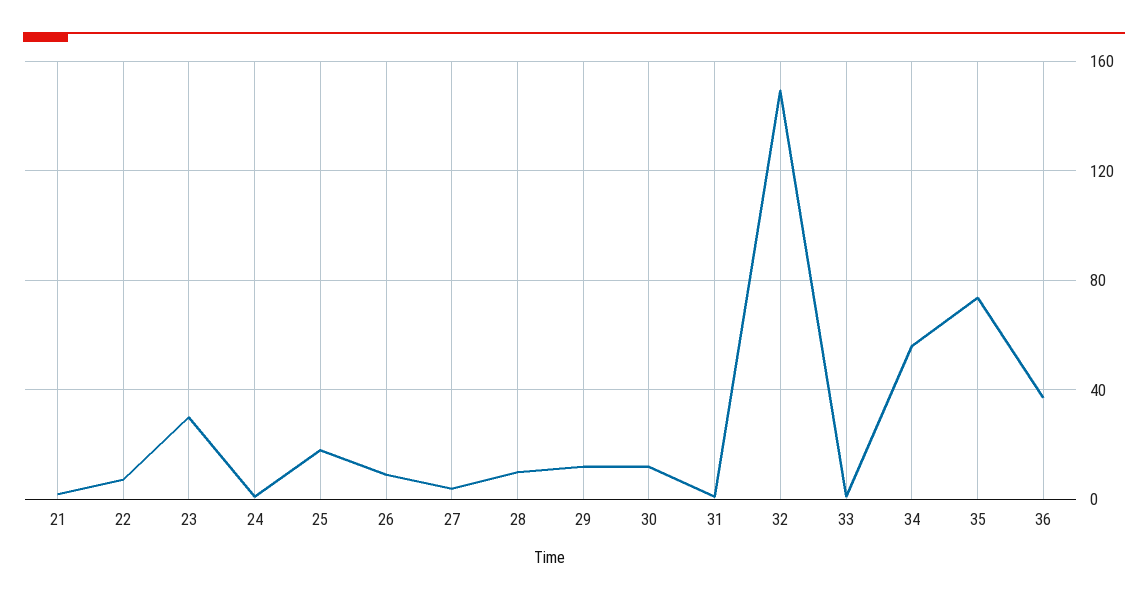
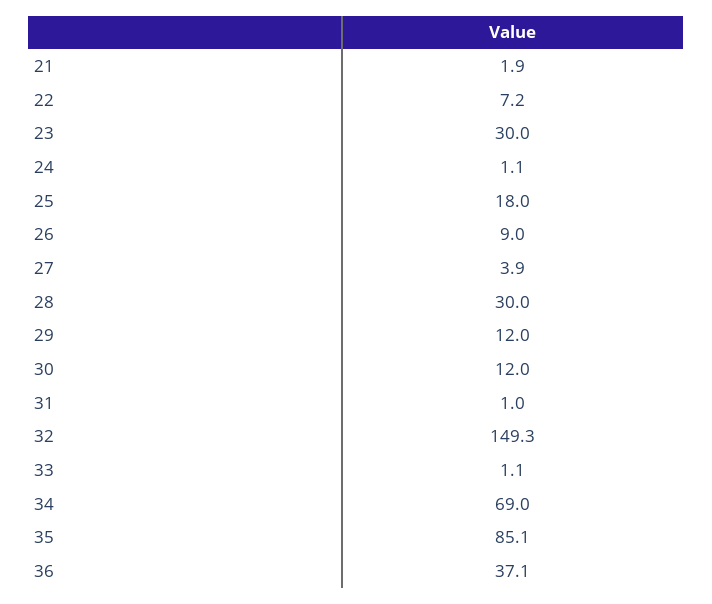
  {
    "21": 1.9,
    "22": 7.2,
    "23": 30,
    "24": 1.1,
    "25": 18,
    "26": 9,
    "27": 3.9,
-   "28": 10,
+   "28": 30,
    "29": 12,
    "30": 12,
    "31": 1,
    "32": 149.3,
    "33": 1.1,
-   "34": 55,
+   "34": 69,
-   "35": 75,
+   "35": 85.1,
    "36": 37.1
  }

